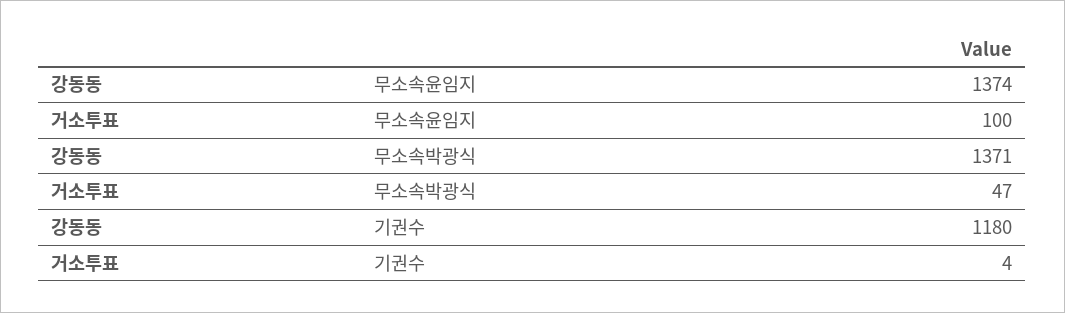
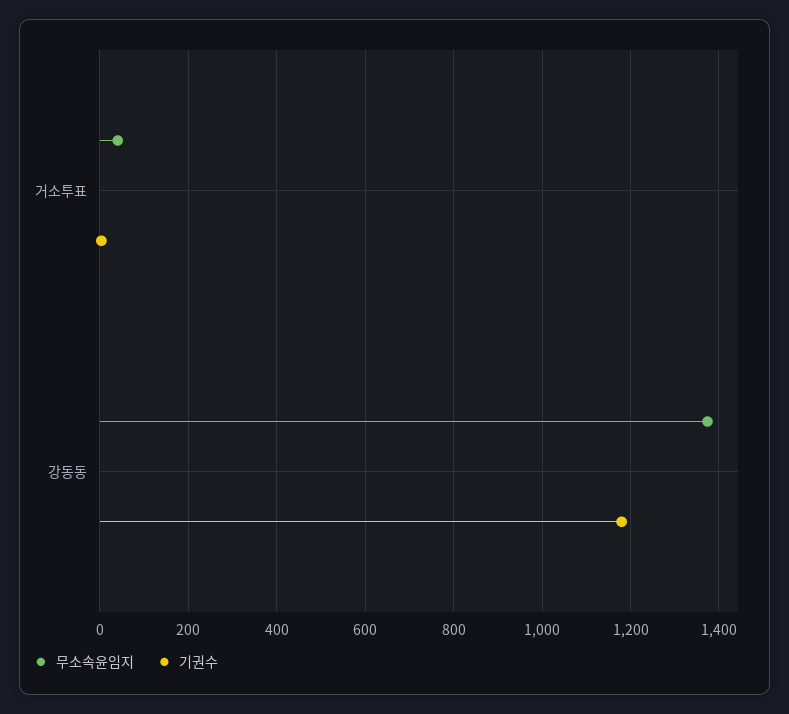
  {
    "무소속윤임지": {
      "강동동": 1374,
-     "거소투표": 100
+     "거소투표": 40
    },
-   "무소속박광식": {
-     "강동동": 1371,
-     "거소투표": 47
-   },
    "기권수": {
      "강동동": 1180,
      "거소투표": 4
    }
  }

